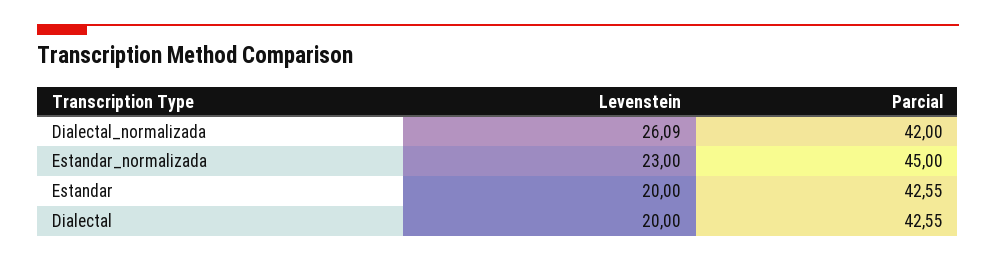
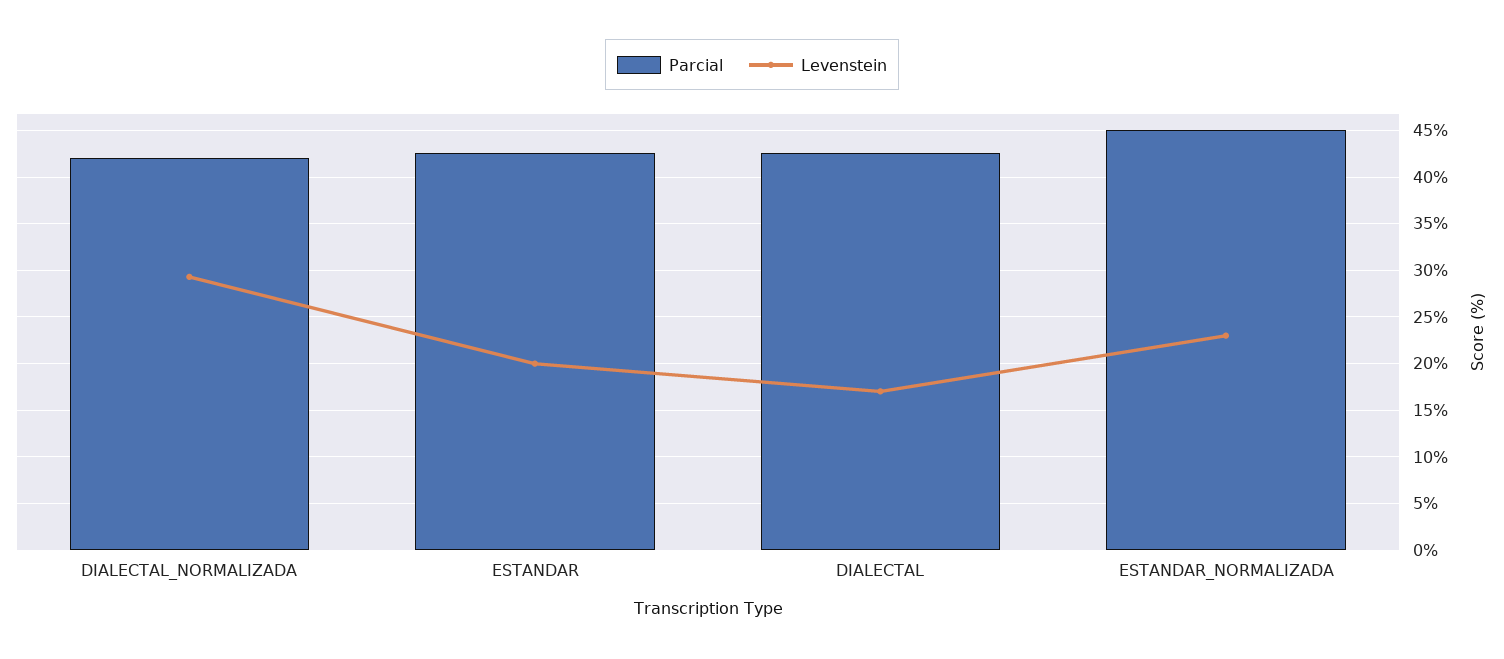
  {
    "Levenstein": {
-     "Dialectal_normalizada": 26.09,
+     "Dialectal_normalizada": 29,
      "Estandar_normalizada": 23,
      "Estandar": 20,
-     "Dialectal": 20
+     "Dialectal": 17
    },
    "Parcial": {
      "Dialectal_normalizada": 42,
      "Estandar_normalizada": 45,
      "Estandar": 42.55,
      "Dialectal": 42.55
    }
  }

